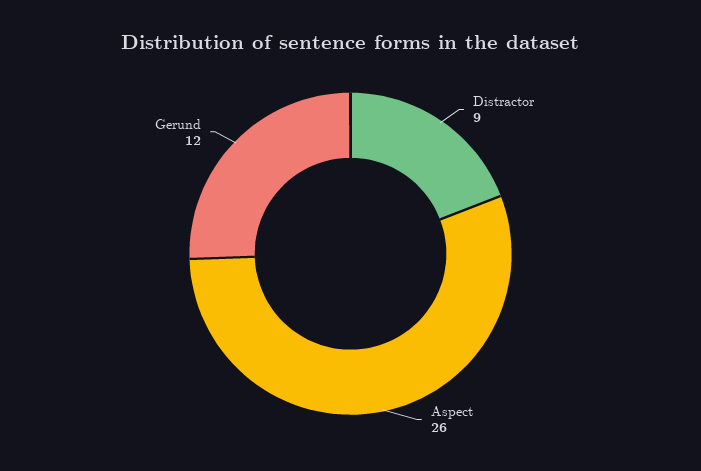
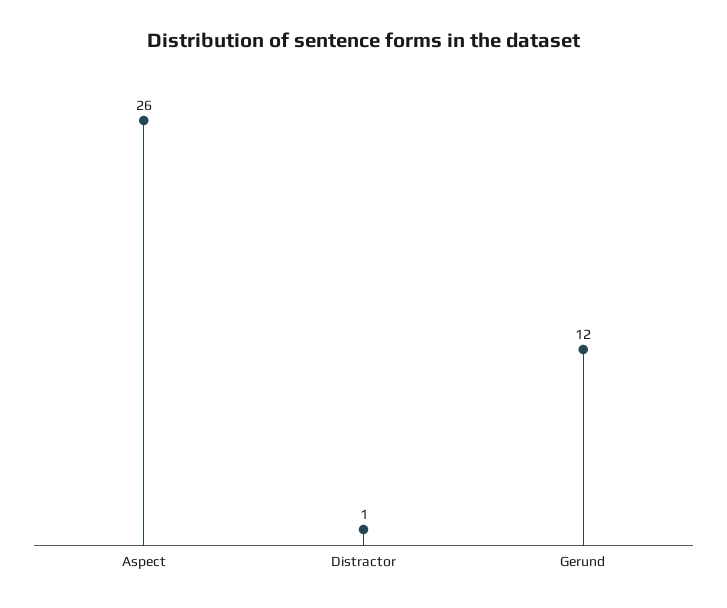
  {
-   "Distractor": 9,
+   "Distractor": 1,
    "Aspect": 26,
    "Gerund": 12
  }

